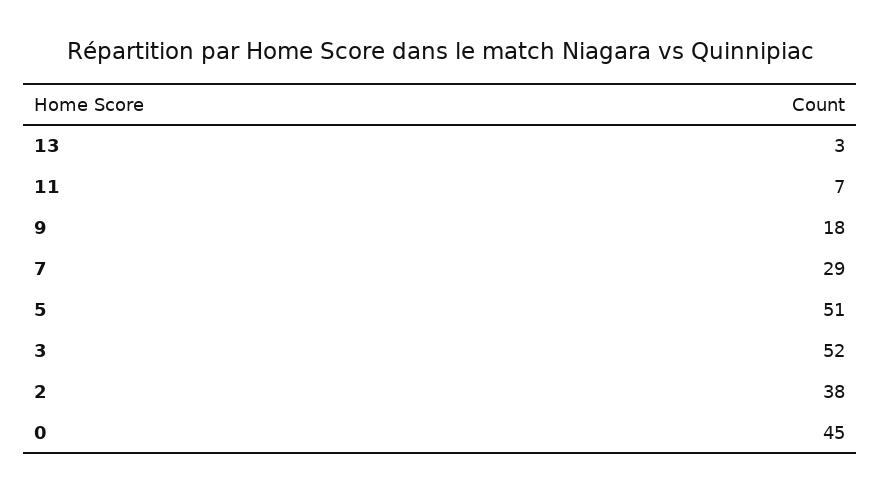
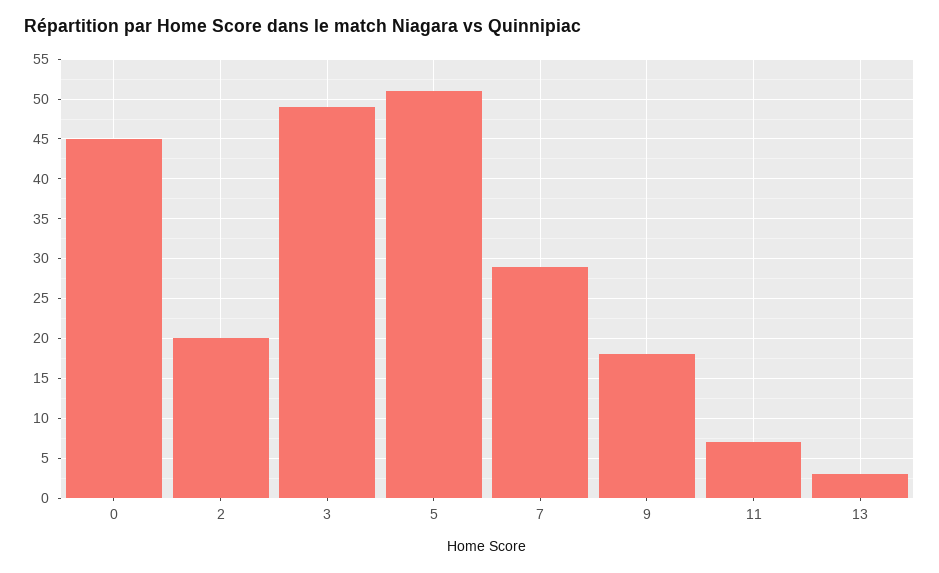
  {
    "13": 3,
    "11": 7,
    "9": 18,
    "7": 29,
    "5": 51,
-   "3": 52,
+   "3": 49,
-   "2": 38,
+   "2": 20,
    "0": 45
  }

